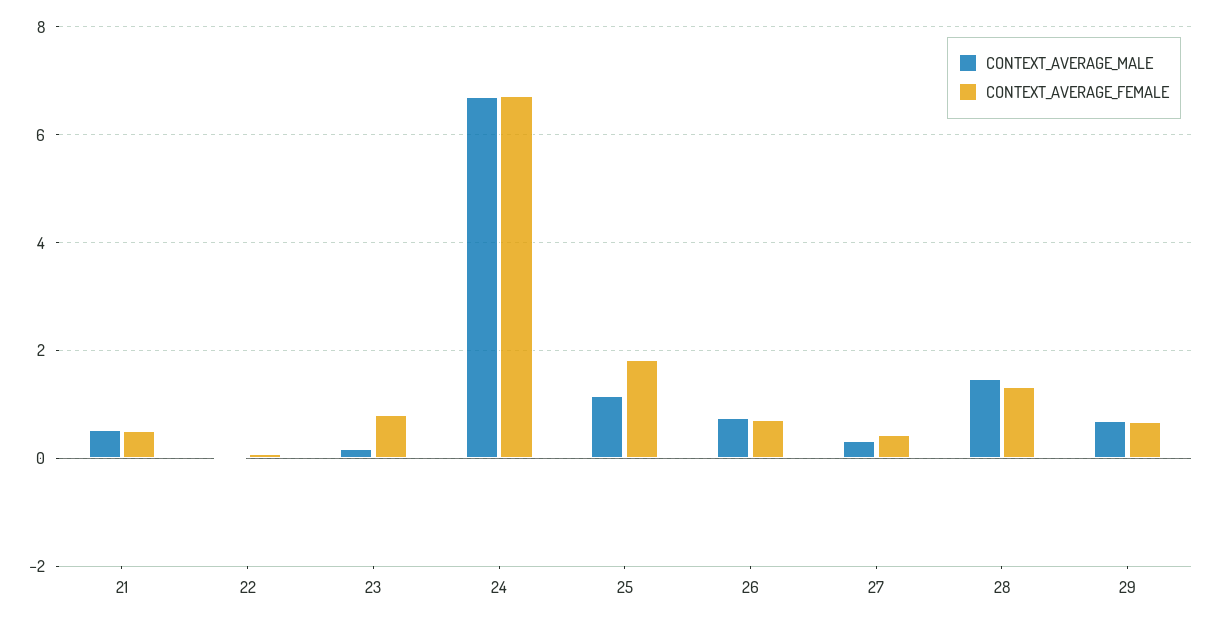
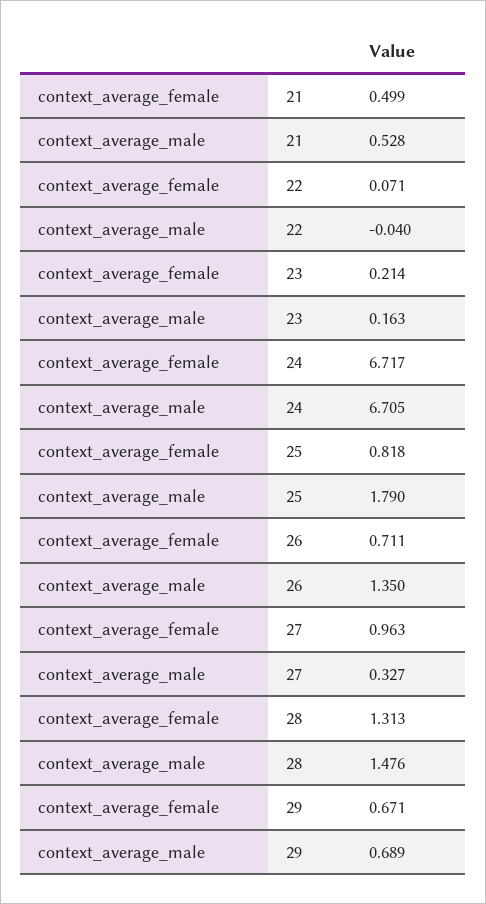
  {
    "CONTEXT_AVERAGE_MALE": {
      "21": 0.528,
      "22": -0.04,
      "23": 0.163,
      "24": 6.705,
-     "25": 1.2,
+     "25": 1.79,
-     "26": 0.8,
+     "26": 1.35,
      "27": 0.327,
      "28": 1.476,
      "29": 0.689
    },
    "CONTEXT_AVERAGE_FEMALE": {
      "21": 0.499,
      "22": 0.071,
-     "23": 0.8,
+     "23": 0.214,
      "24": 6.717,
-     "25": 1.8,
+     "25": 0.818,
      "26": 0.711,
-     "27": 0.4,
+     "27": 0.963,
      "28": 1.313,
      "29": 0.671
    }
  }

